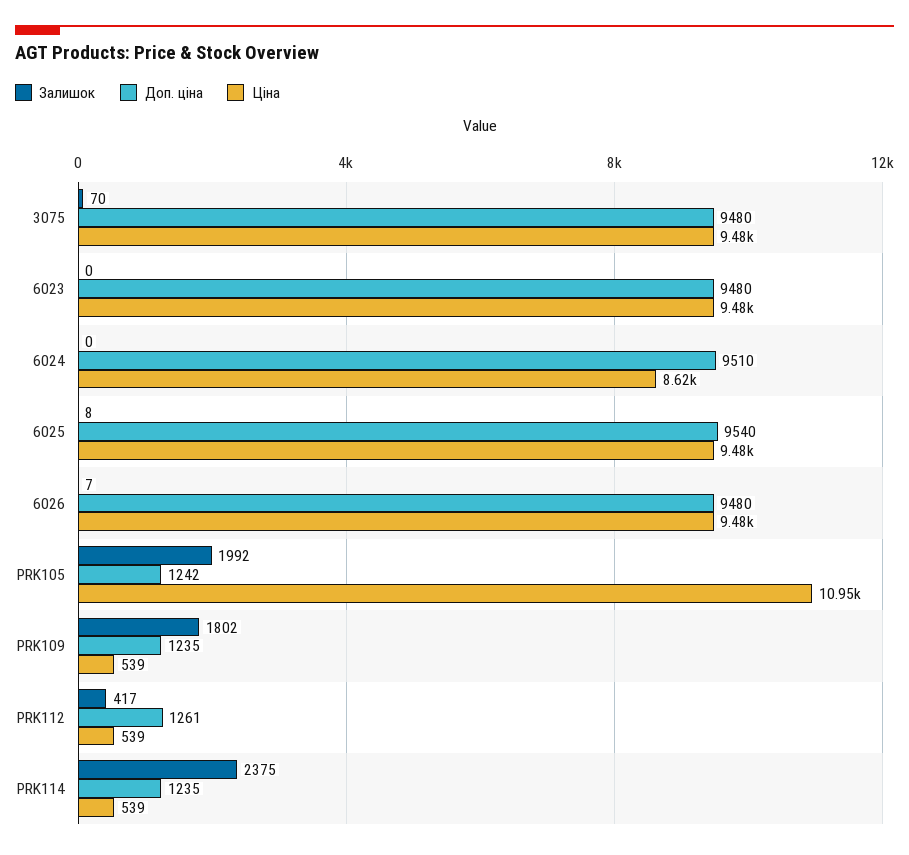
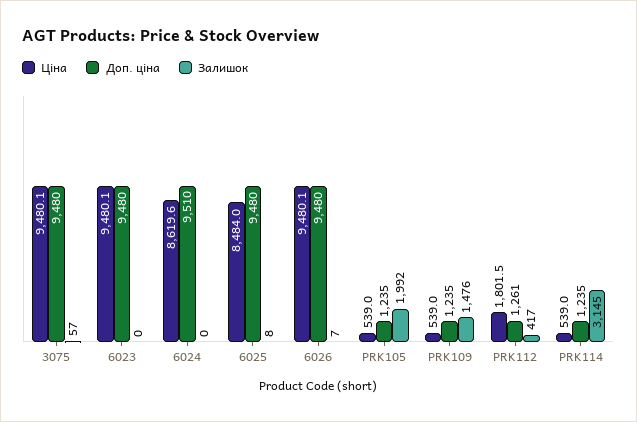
  {
    "Залишок": {
-     "3075": 70,
+     "3075": 57,
      "6023": 0,
      "6024": 0,
      "6025": 8,
      "6026": 7,
      "PRK105": 1992,
-     "PRK109": 1802,
+     "PRK109": 1476,
      "PRK112": 417,
-     "PRK114": 2375
+     "PRK114": 3145
    },
    "Доп. ціна": {
      "3075": 9480,
      "6023": 9480,
      "6024": 9510,
-     "6025": 9540,
+     "6025": 9480,
      "6026": 9480,
-     "PRK105": 1242,
+     "PRK105": 1235,
      "PRK109": 1235,
      "PRK112": 1261,
      "PRK114": 1235
    },
    "Ціна": {
      "3075": 9480.1,
      "6023": 9480.1,
      "6024": 8619.6,
-     "6025": 9480,
+     "6025": 8484,
      "6026": 9480.1,
-     "PRK105": 10950,
+     "PRK105": 539,
      "PRK109": 539,
-     "PRK112": 539,
+     "PRK112": 1801.5,
      "PRK114": 539
    }
  }

